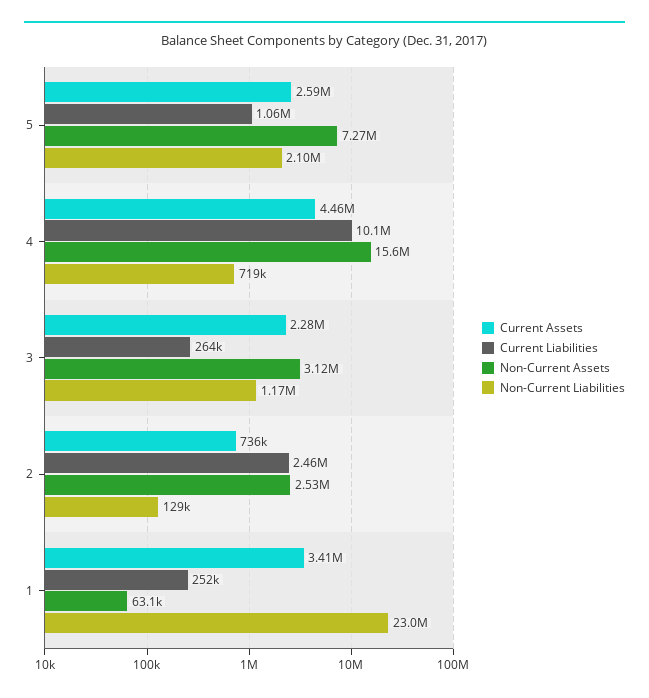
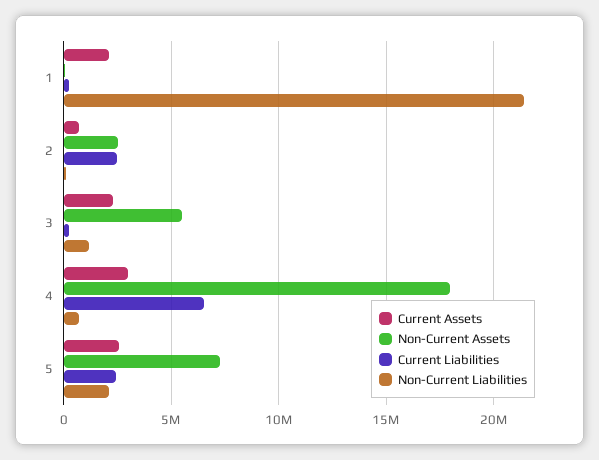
  {
    "Current Assets": {
      "5": 2590000,
-     "4": 4460000,
+     "4": 3000000,
      "3": 2280000,
      "2": 736000,
-     "1": 3410000
+     "1": 2000000
    },
    "Current Liabilities": {
-     "5": 1060000,
+     "5": 2500000,
-     "4": 10100000,
+     "4": 6500000,
      "3": 264000,
      "2": 2460000,
      "1": 252000
    },
    "Non-Current Assets": {
      "5": 7270000,
-     "4": 15600000,
+     "4": 18000000,
-     "3": 3120000,
+     "3": 5500000,
      "2": 2530000,
      "1": 63100
    },
    "Non-Current Liabilities": {
      "5": 2100000,
      "4": 719000,
      "3": 1170000,
      "2": 129000,
-     "1": 23000000
+     "1": 21500000
    }
  }

